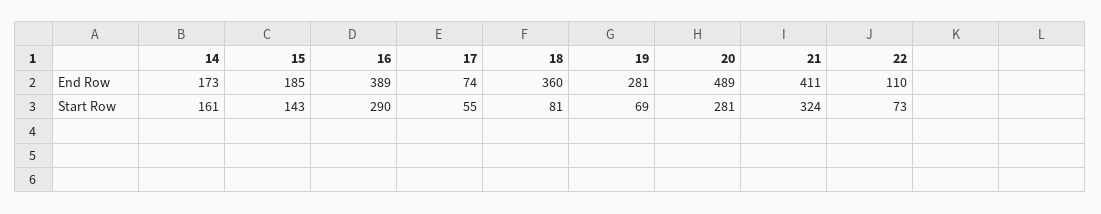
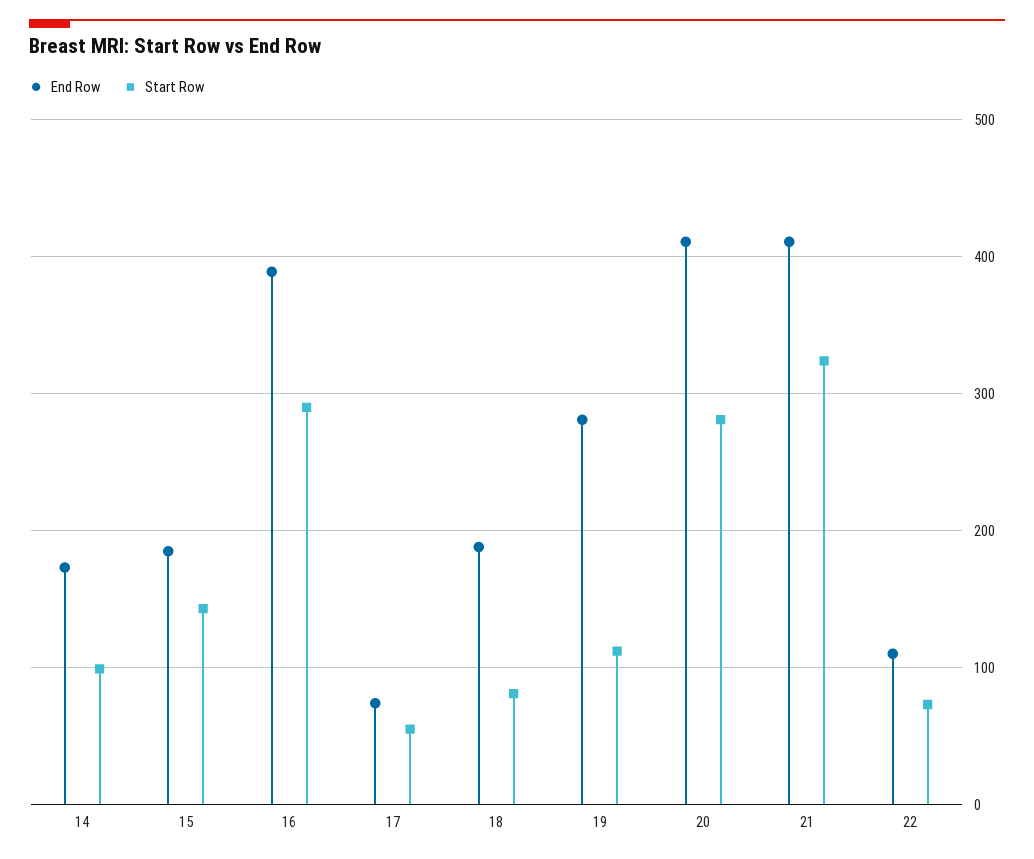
  {
    "End Row": {
      "14": 173,
      "15": 185,
      "16": 389,
      "17": 74,
-     "18": 360,
+     "18": 190,
      "19": 281,
-     "20": 489,
+     "20": 410,
      "21": 411,
      "22": 110
    },
    "Start Row": {
-     "14": 161,
+     "14": 100,
      "15": 143,
      "16": 290,
      "17": 55,
      "18": 81,
-     "19": 69,
+     "19": 110,
      "20": 281,
      "21": 324,
      "22": 73
    }
  }

